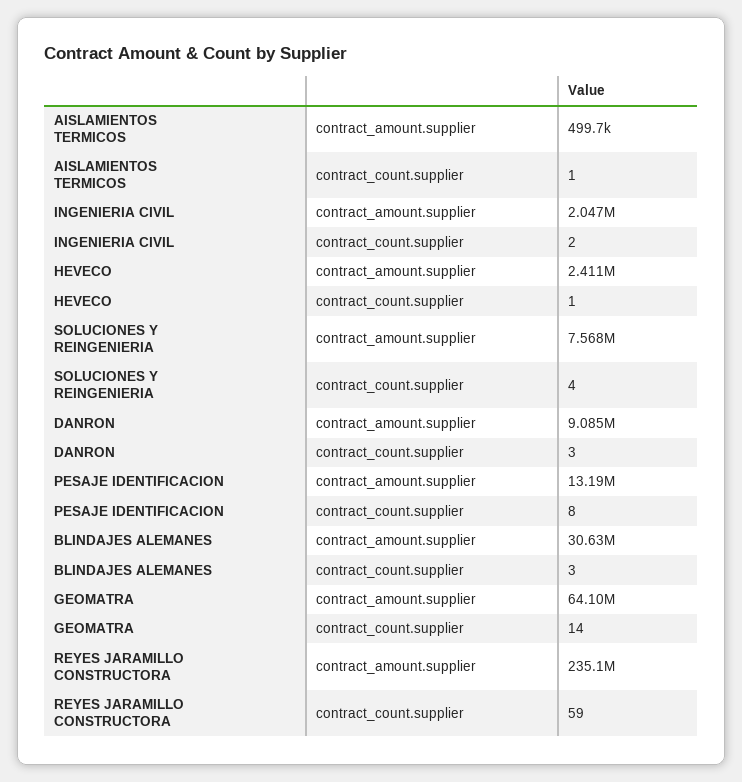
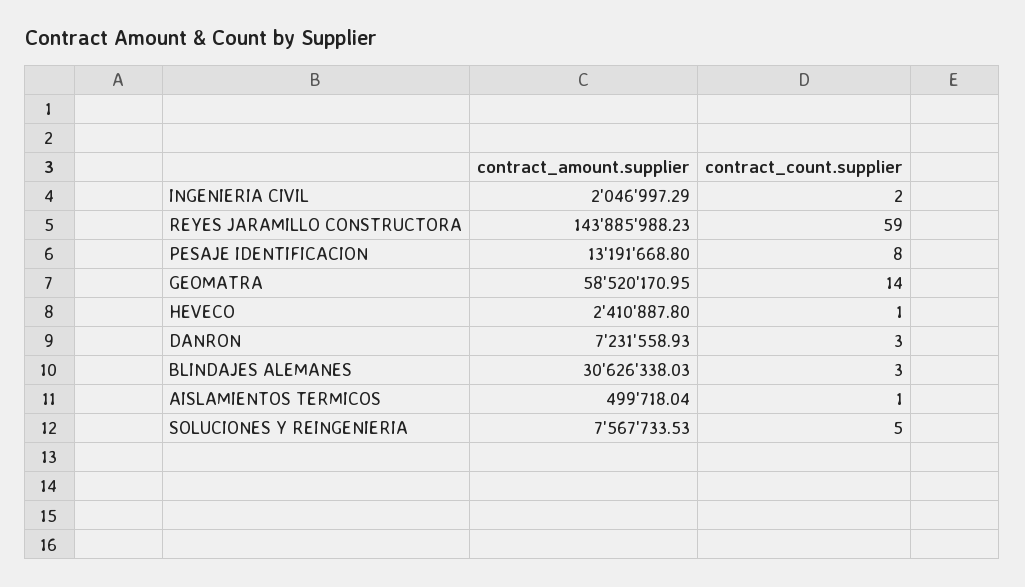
  {
    "AISLAMIENTOS TERMICOS": {
      "contract_amount.supplier": 499718.04,
      "contract_count.supplier": 1
    },
    "INGENIERIA CIVIL": {
      "contract_amount.supplier": 2046997.29,
      "contract_count.supplier": 2
    },
    "HEVECO": {
      "contract_amount.supplier": 2410887.8,
      "contract_count.supplier": 1
    },
    "SOLUCIONES Y REINGENIERIA": {
      "contract_amount.supplier": 7567733.53,
-     "contract_count.supplier": 4
+     "contract_count.supplier": 5
    },
    "DANRON": {
-     "contract_amount.supplier": 9085000,
+     "contract_amount.supplier": 7231558.93,
      "contract_count.supplier": 3
    },
    "PESAJE IDENTIFICACION": {
      "contract_amount.supplier": 13191668.8,
      "contract_count.supplier": 8
    },
    "BLINDAJES ALEMANES": {
      "contract_amount.supplier": 30626338.03,
      "contract_count.supplier": 3
    },
    "GEOMATRA": {
-     "contract_amount.supplier": 64100000,
+     "contract_amount.supplier": 58520170.95,
      "contract_count.supplier": 14
    },
    "REYES JARAMILLO CONSTRUCTORA": {
-     "contract_amount.supplier": 235100000,
+     "contract_amount.supplier": 143885988.23,
      "contract_count.supplier": 59
    }
  }

